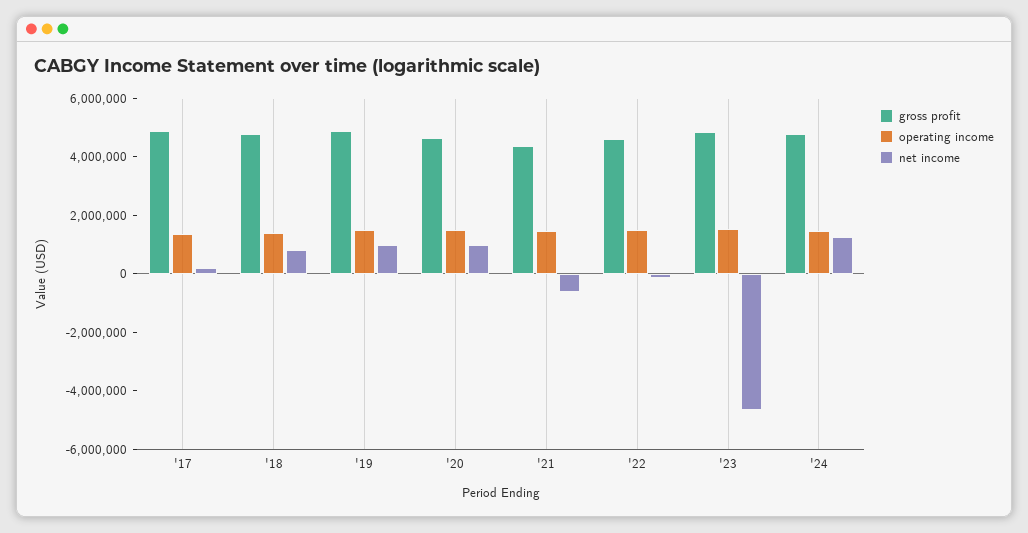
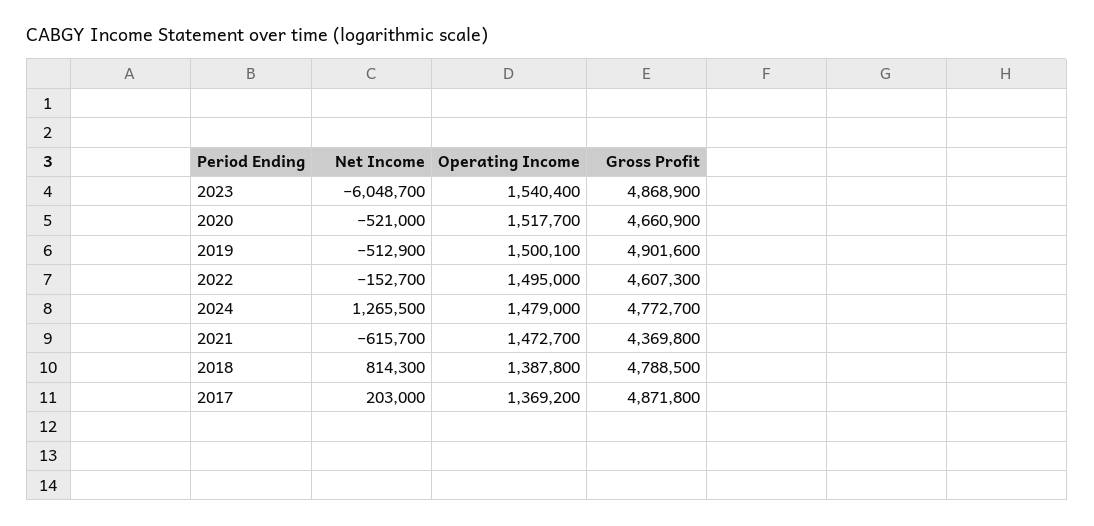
  {
    "gross profit": {
      "'17": 4871800,
      "'18": 4788500,
      "'19": 4901600,
      "'20": 4660900,
      "'21": 4369800,
      "'22": 4607300,
      "'23": 4868900,
      "'24": 4772700
    },
    "operating income": {
      "'17": 1369200,
      "'18": 1387800,
      "'19": 1500100,
      "'20": 1517700,
      "'21": 1472700,
      "'22": 1495000,
      "'23": 1540400,
      "'24": 1479000
    },
    "net income": {
      "'17": 203000,
      "'18": 814300,
-     "'19": 1000000,
+     "'19": -512900,
-     "'20": 1000000,
+     "'20": -521000,
      "'21": -615700,
      "'22": -152700,
-     "'23": -4500000,
+     "'23": -6048700,
      "'24": 1265500
    }
  }

